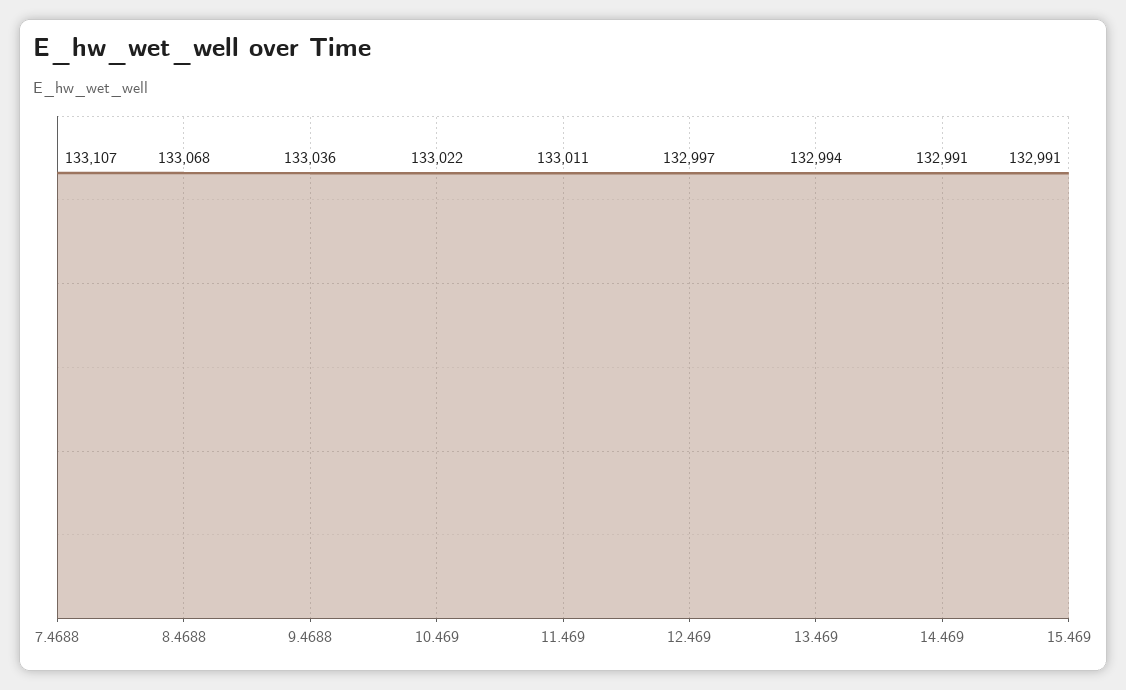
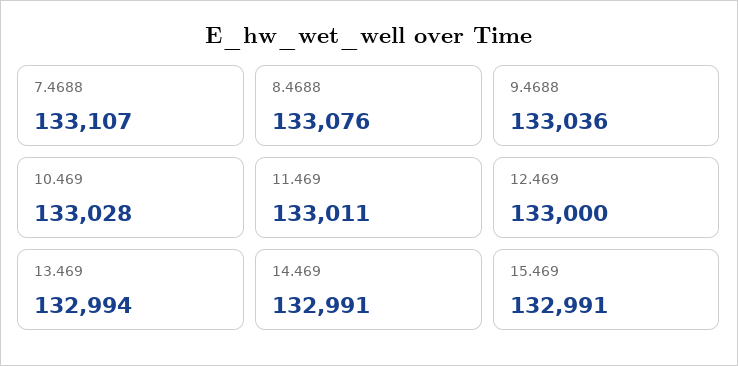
  {
    "7.4688": 133107,
-   "8.4688": 133068,
+   "8.4688": 133076,
    "9.4688": 133036,
-   "10.469": 133022,
+   "10.469": 133028,
    "11.469": 133011,
-   "12.469": 132997,
+   "12.469": 133000,
    "13.469": 132994,
    "14.469": 132991,
    "15.469": 132991
  }

